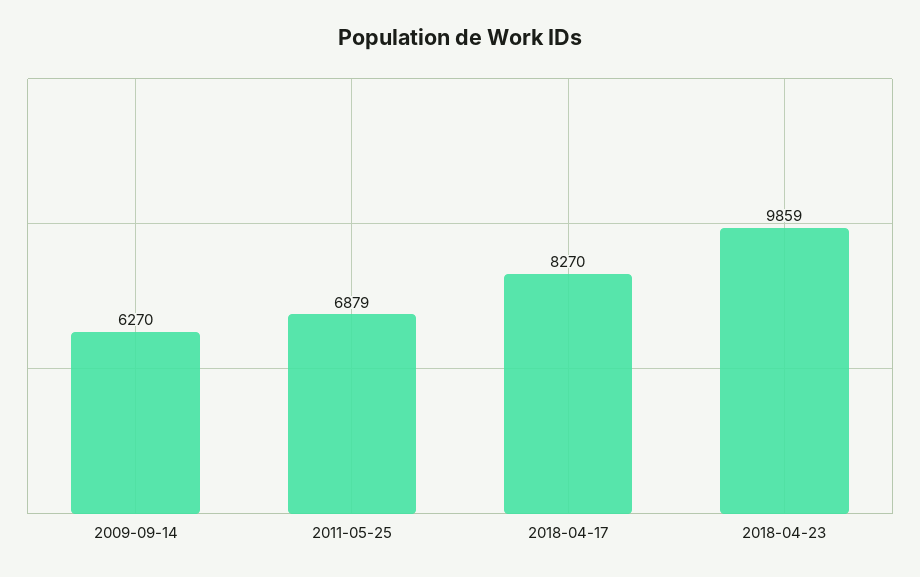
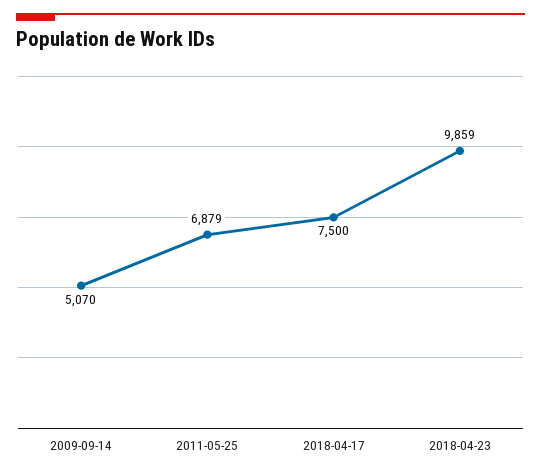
  {
-   "2009-09-14": 6270,
+   "2009-09-14": 5070,
    "2011-05-25": 6879,
-   "2018-04-17": 8270,
+   "2018-04-17": 7500,
    "2018-04-23": 9859
  }

